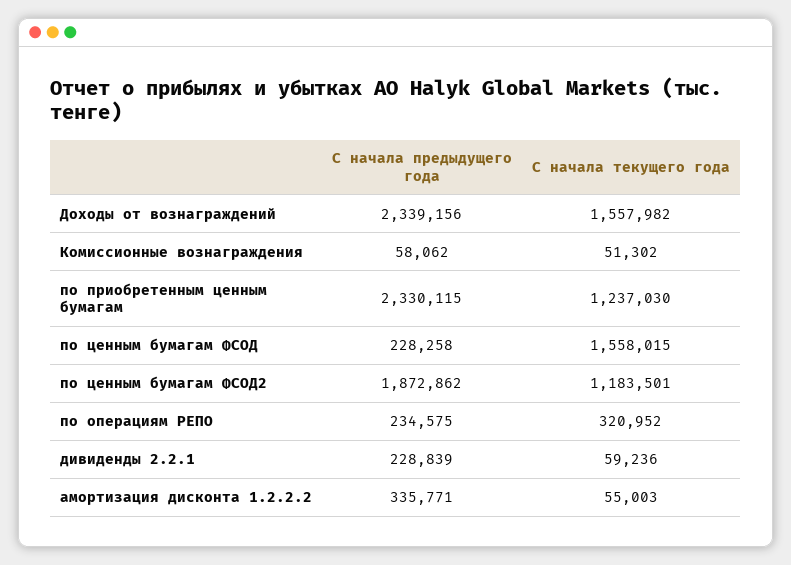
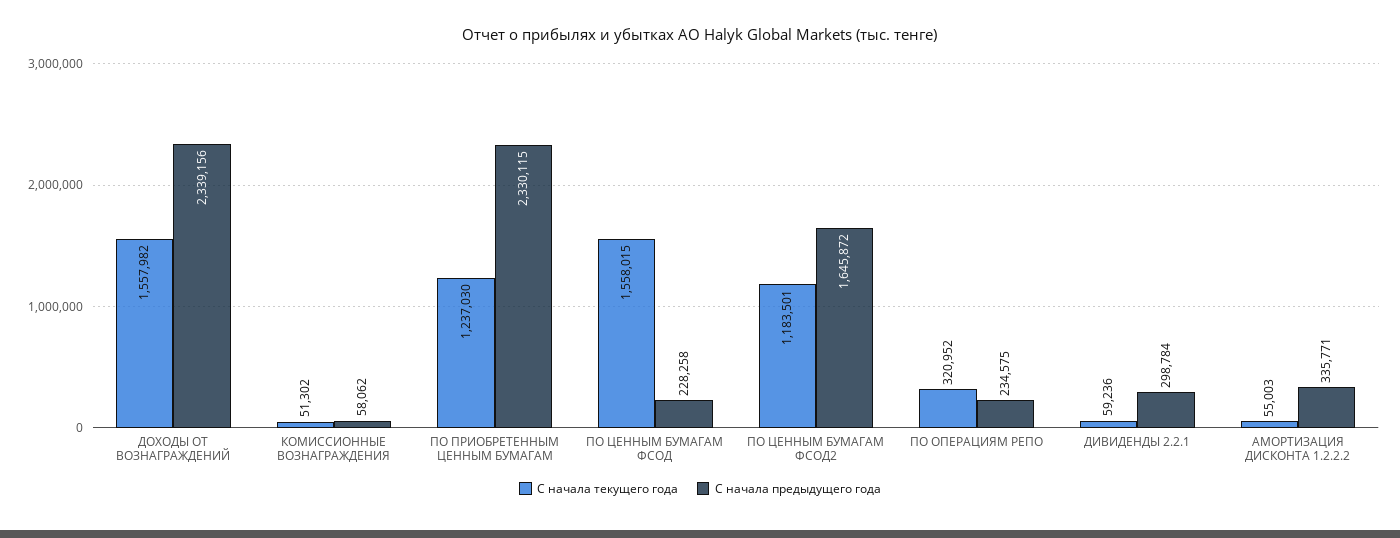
  {
    "С начала предыдущего года": {
      "Доходы от вознаграждений": 2339156,
      "Комиссионные вознаграждения": 58062,
      "по приобретенным ценным бумагам": 2330115,
      "по ценным бумагам ФСОД": 228258,
-     "по ценным бумагам ФСОД2": 1872862,
+     "по ценным бумагам ФСОД2": 1645872,
      "по операциям РЕПО": 234575,
-     "дивиденды 2.2.1": 228839,
+     "дивиденды 2.2.1": 298784,
      "амортизация дисконта 1.2.2.2": 335771
    },
    "С начала текущего года": {
      "Доходы от вознаграждений": 1557982,
      "Комиссионные вознаграждения": 51302,
      "по приобретенным ценным бумагам": 1237030,
      "по ценным бумагам ФСОД": 1558015,
      "по ценным бумагам ФСОД2": 1183501,
      "по операциям РЕПО": 320952,
      "дивиденды 2.2.1": 59236,
      "амортизация дисконта 1.2.2.2": 55003
    }
  }

